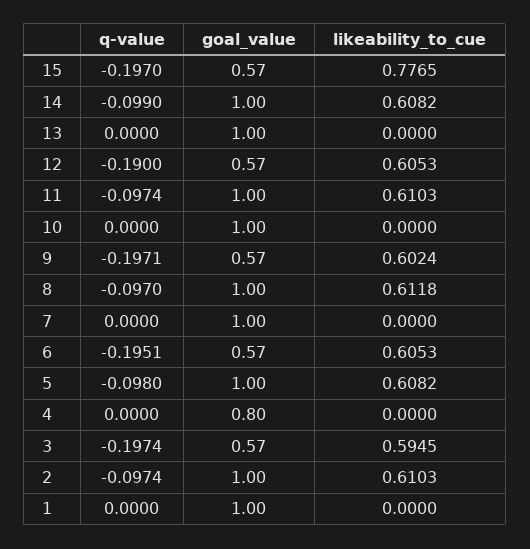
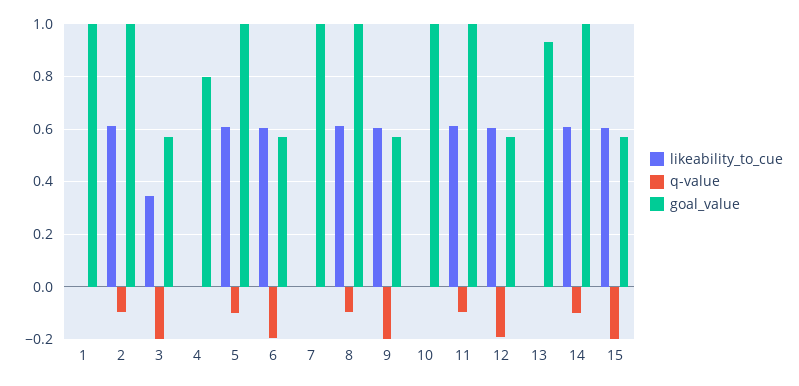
  {
    "q-value": {
      "15": -0.197,
      "14": -0.099,
      "13": 0,
      "12": -0.19,
      "11": -0.0974,
      "10": 0,
      "9": -0.1971,
      "8": -0.097,
      "7": 0,
      "6": -0.1951,
      "5": -0.098,
      "4": 0,
      "3": -0.1974,
      "2": -0.0974,
      "1": 0
    },
    "goal_value": {
      "15": 0.57,
      "14": 1,
-     "13": 1,
+     "13": 0.925,
      "12": 0.57,
      "11": 1,
      "10": 1,
      "9": 0.57,
      "8": 1,
      "7": 1,
      "6": 0.57,
      "5": 1,
      "4": 0.8,
      "3": 0.57,
      "2": 1,
      "1": 1
    },
    "likeability_to_cue": {
-     "15": 0.7765,
+     "15": 0.6,
      "14": 0.6082,
      "13": 0,
      "12": 0.6053,
      "11": 0.6103,
      "10": 0,
      "9": 0.6024,
      "8": 0.6118,
      "7": 0,
      "6": 0.6053,
      "5": 0.6082,
      "4": 0,
-     "3": 0.5945,
+     "3": 0.35,
      "2": 0.6103,
      "1": 0
    }
  }

